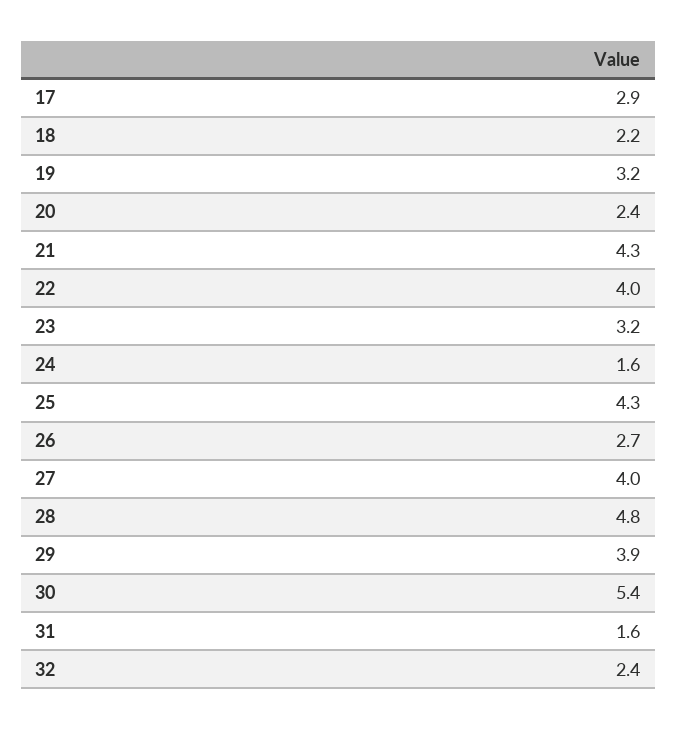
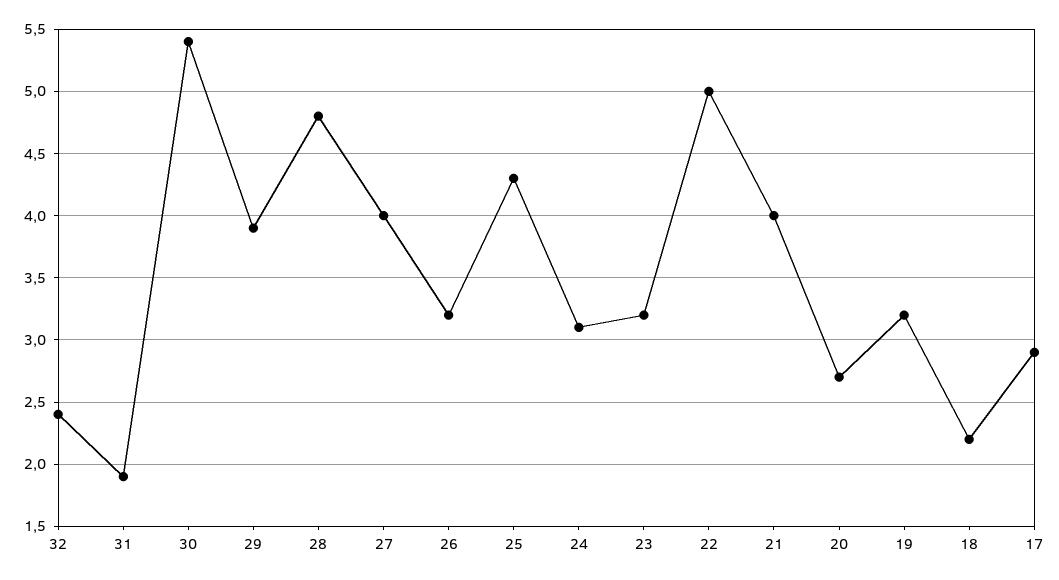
  {
    "17": 2.9,
    "18": 2.2,
    "19": 3.2,
-   "20": 2.4,
+   "20": 2.7,
-   "21": 4.3,
+   "21": 4,
-   "22": 4,
+   "22": 5,
    "23": 3.2,
-   "24": 1.6,
+   "24": 3.1,
    "25": 4.3,
-   "26": 2.7,
+   "26": 3.2,
    "27": 4,
    "28": 4.8,
    "29": 3.9,
    "30": 5.4,
-   "31": 1.6,
+   "31": 1.9,
    "32": 2.4
  }

